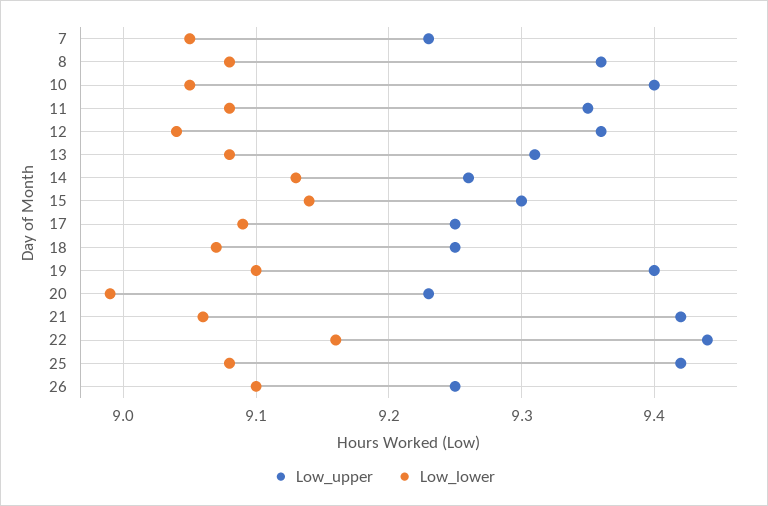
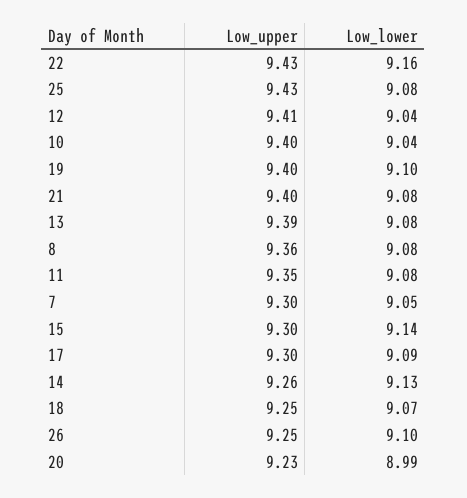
  {
    "Low_upper": {
-     "7": 9.23,
+     "7": 9.3,
      "8": 9.36,
      "10": 9.4,
      "11": 9.35,
-     "12": 9.36,
+     "12": 9.41,
-     "13": 9.31,
+     "13": 9.39,
      "14": 9.26,
      "15": 9.3,
-     "17": 9.25,
+     "17": 9.3,
      "18": 9.25,
      "19": 9.4,
      "20": 9.23,
-     "21": 9.42,
+     "21": 9.4,
-     "22": 9.44,
+     "22": 9.43,
-     "25": 9.42,
+     "25": 9.43,
      "26": 9.25
    },
    "Low_lower": {
      "7": 9.05,
      "8": 9.08,
-     "10": 9.05,
+     "10": 9.04,
      "11": 9.08,
      "12": 9.04,
      "13": 9.08,
      "14": 9.13,
      "15": 9.14,
      "17": 9.09,
      "18": 9.07,
      "19": 9.1,
      "20": 8.99,
-     "21": 9.06,
+     "21": 9.08,
      "22": 9.16,
      "25": 9.08,
      "26": 9.1
    }
  }

